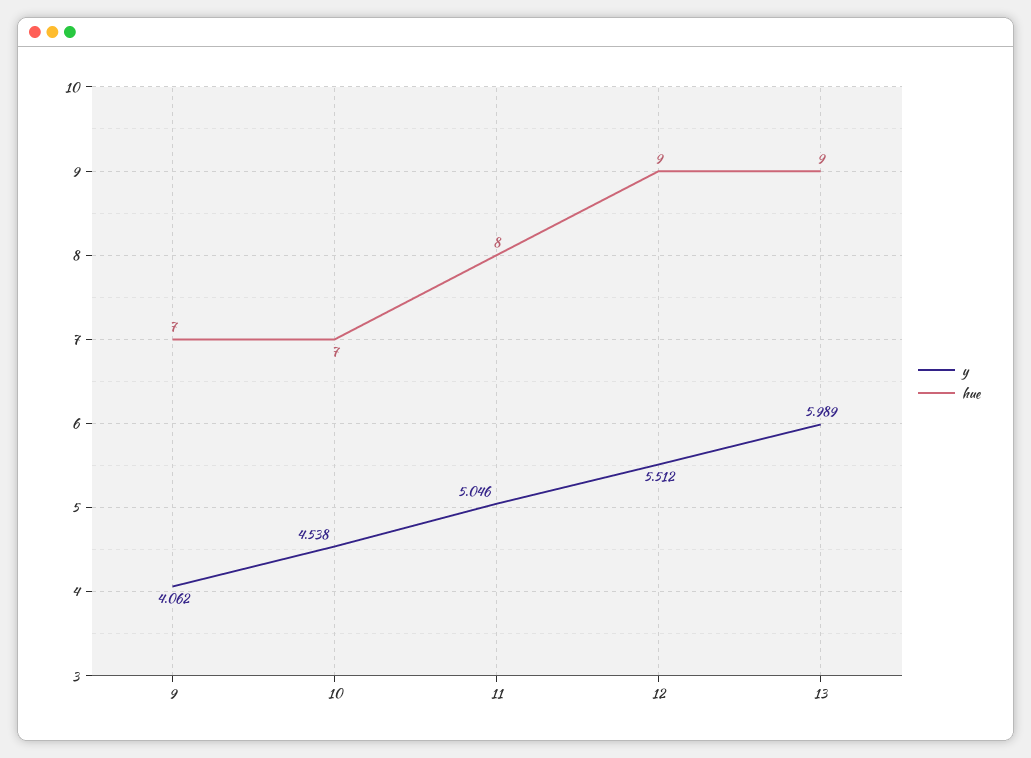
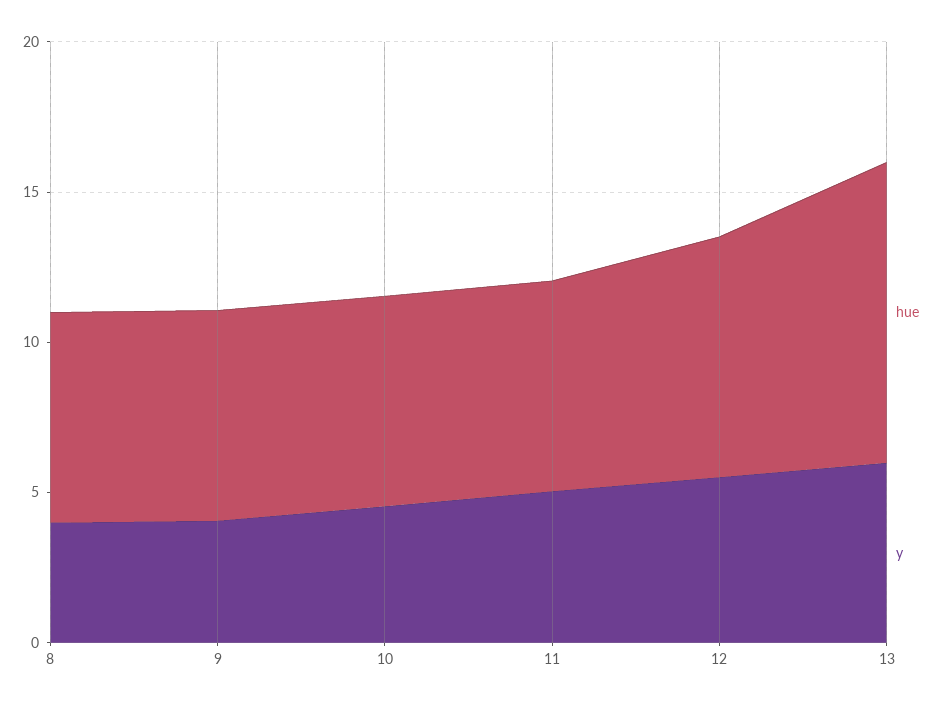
  {
    "y": {
      "9": 4.062,
      "10": 4.538,
      "11": 5.046,
      "12": 5.512,
-     "13": 5.989
+     "13": 5.989,
+     "8": 4
    },
    "hue": {
      "9": 7,
      "10": 7,
-     "11": 8,
+     "11": 7,
-     "12": 9,
+     "12": 8,
-     "13": 9
+     "13": 10,
+     "8": 7
    }
  }

